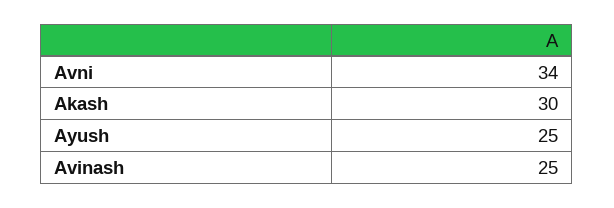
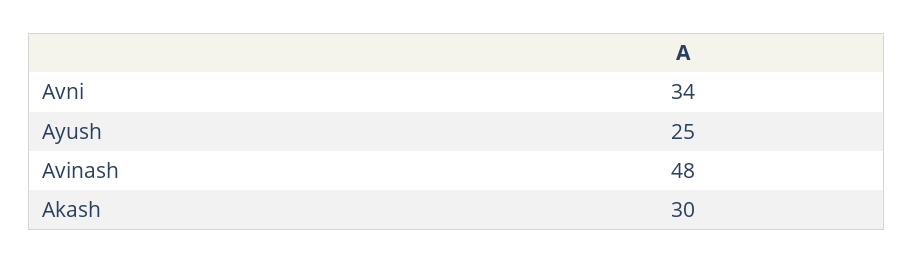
  {
    "Avni": 34,
    "Akash": 30,
    "Ayush": 25,
-   "Avinash": 25
+   "Avinash": 48
  }

